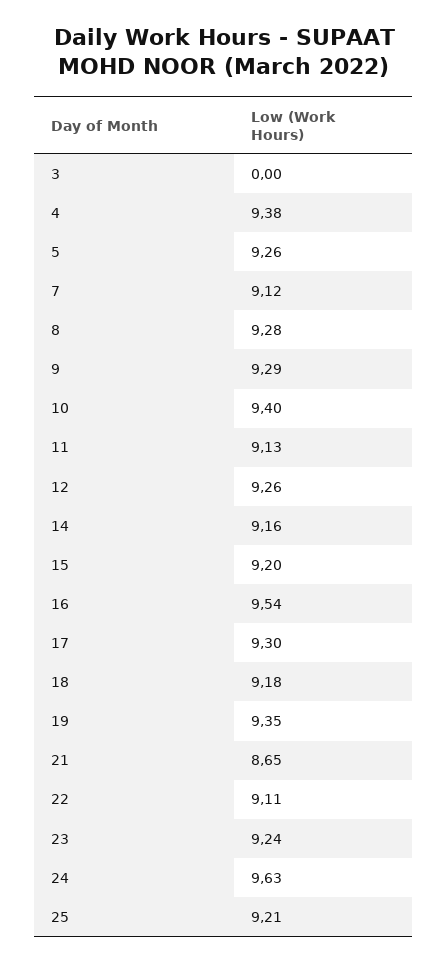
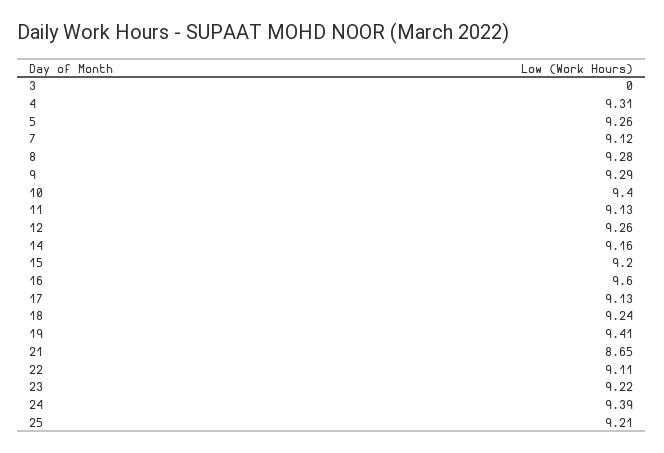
  {
    "3": 0,
-   "4": 9.38,
+   "4": 9.31,
    "5": 9.26,
    "7": 9.12,
    "8": 9.28,
    "9": 9.29,
    "10": 9.4,
    "11": 9.13,
    "12": 9.26,
    "14": 9.16,
    "15": 9.2,
-   "16": 9.54,
+   "16": 9.6,
-   "17": 9.3,
+   "17": 9.13,
-   "18": 9.18,
+   "18": 9.24,
-   "19": 9.35,
+   "19": 9.41,
    "21": 8.65,
    "22": 9.11,
-   "23": 9.24,
+   "23": 9.22,
-   "24": 9.63,
+   "24": 9.39,
    "25": 9.21
  }

